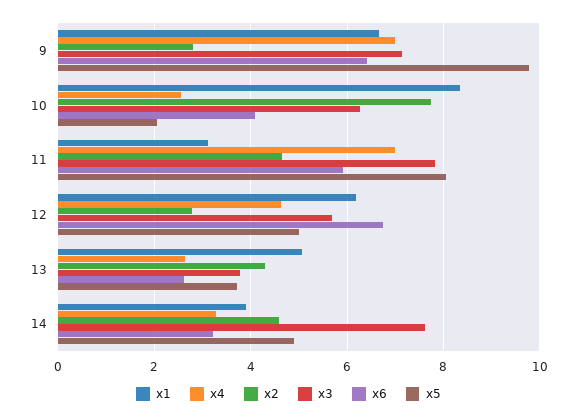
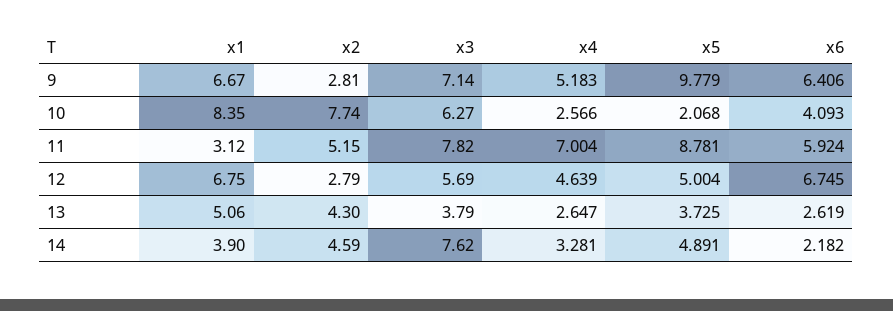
  {
    "x1": {
      "9": 6.67,
      "10": 8.35,
      "11": 3.12,
-     "12": 6.2,
+     "12": 6.75,
      "13": 5.06,
      "14": 3.9
    },
    "x4": {
-     "9": 7,
+     "9": 5.183,
      "10": 2.566,
      "11": 7.004,
      "12": 4.639,
      "13": 2.647,
      "14": 3.281
    },
    "x2": {
      "9": 2.81,
      "10": 7.74,
-     "11": 4.6,
+     "11": 5.15,
      "12": 2.79,
      "13": 4.3,
      "14": 4.59
    },
    "x3": {
      "9": 7.14,
      "10": 6.27,
      "11": 7.82,
      "12": 5.69,
      "13": 3.79,
      "14": 7.62
    },
    "x6": {
      "9": 6.406,
      "10": 4.093,
      "11": 5.924,
      "12": 6.745,
      "13": 2.619,
-     "14": 3.2
+     "14": 2.182
    },
    "x5": {
      "9": 9.779,
      "10": 2.068,
-     "11": 8,
+     "11": 8.781,
      "12": 5.004,
      "13": 3.725,
      "14": 4.891
    }
  }

